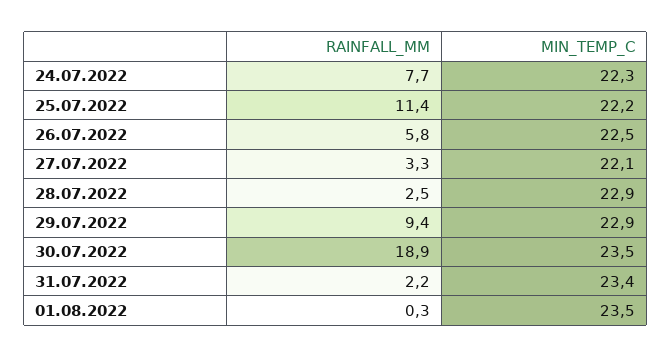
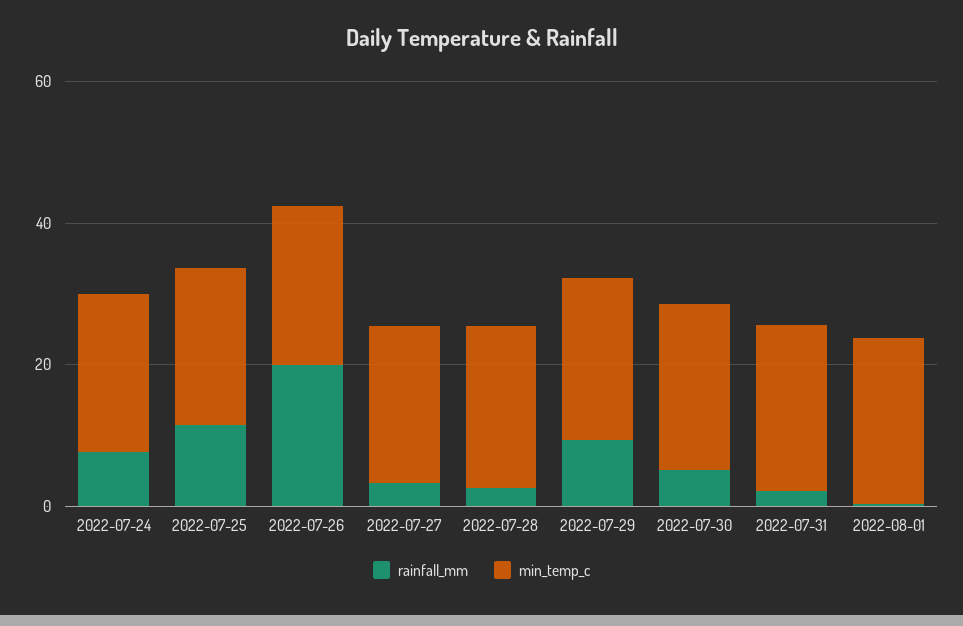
  {
    "RAINFALL_MM": {
      "24.07.2022": 7.7,
      "25.07.2022": 11.4,
-     "26.07.2022": 5.8,
+     "26.07.2022": 20,
      "27.07.2022": 3.3,
      "28.07.2022": 2.5,
      "29.07.2022": 9.4,
-     "30.07.2022": 18.9,
+     "30.07.2022": 5,
      "31.07.2022": 2.2,
      "01.08.2022": 0.3
    },
    "MIN_TEMP_C": {
      "24.07.2022": 22.3,
      "25.07.2022": 22.2,
      "26.07.2022": 22.5,
      "27.07.2022": 22.1,
      "28.07.2022": 22.9,
      "29.07.2022": 22.9,
      "30.07.2022": 23.5,
      "31.07.2022": 23.4,
      "01.08.2022": 23.5
    }
  }

